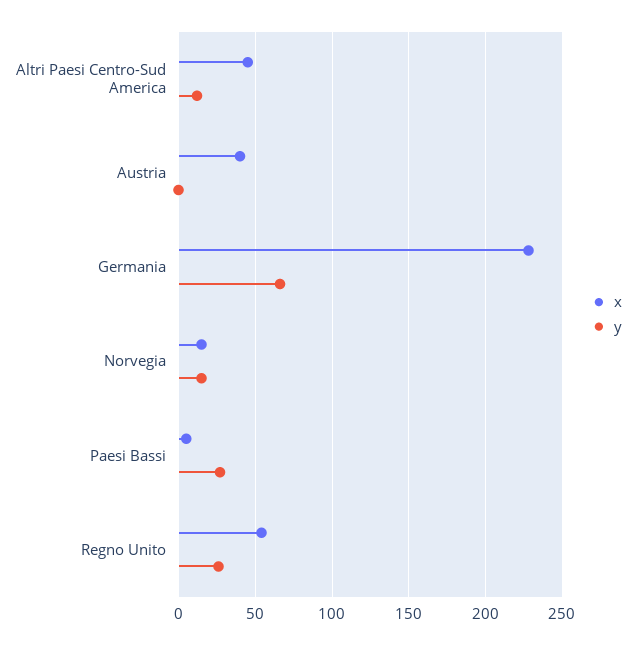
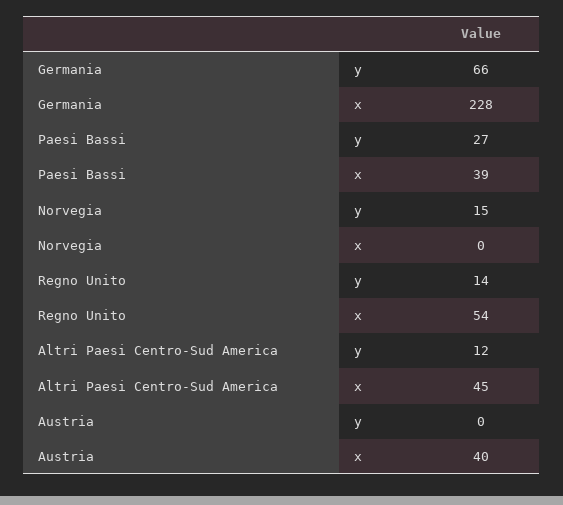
  {
    "x": {
      "Altri Paesi Centro-Sud America": 45,
      "Austria": 40,
      "Germania": 228,
-     "Norvegia": 15,
+     "Norvegia": 0,
-     "Paesi Bassi": 5,
+     "Paesi Bassi": 39,
      "Regno Unito": 54
    },
    "y": {
      "Altri Paesi Centro-Sud America": 12,
      "Austria": 0,
      "Germania": 66,
      "Norvegia": 15,
      "Paesi Bassi": 27,
-     "Regno Unito": 25
+     "Regno Unito": 14
    }
  }

